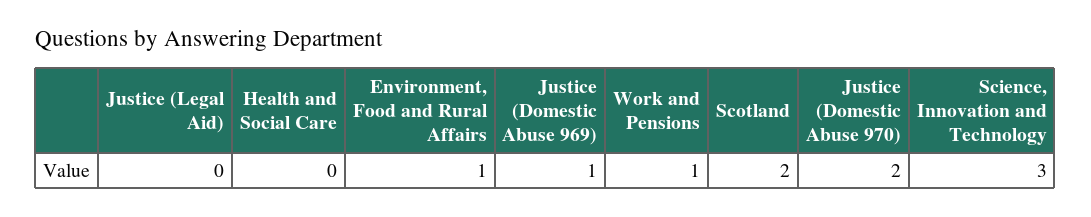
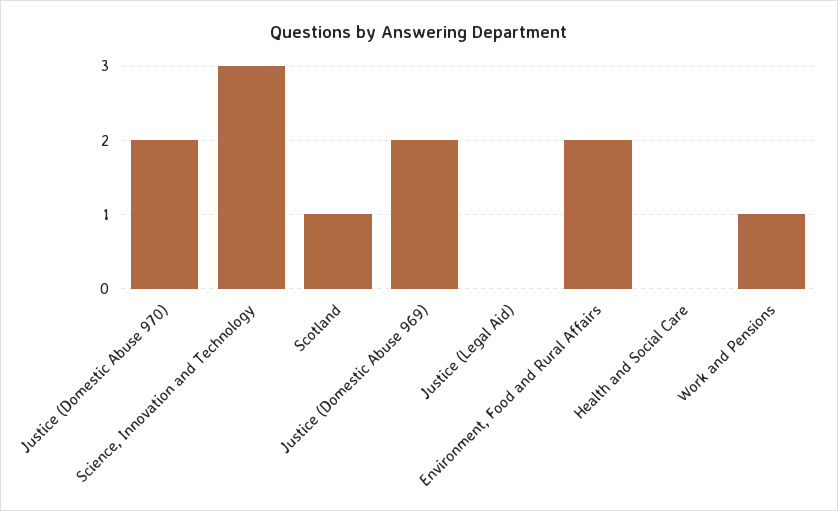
  {
    "Justice (Legal Aid)": 0,
    "Health and Social Care": 0,
-   "Environment, Food and Rural Affairs": 1,
+   "Environment, Food and Rural Affairs": 2,
-   "Justice (Domestic Abuse 969)": 1,
+   "Justice (Domestic Abuse 969)": 2,
    "Work and Pensions": 1,
-   "Scotland": 2,
+   "Scotland": 1,
    "Justice (Domestic Abuse 970)": 2,
    "Science, Innovation and Technology": 3
  }

